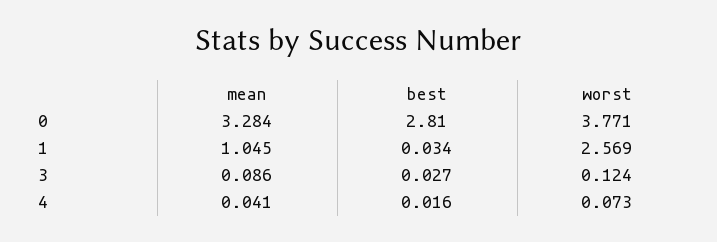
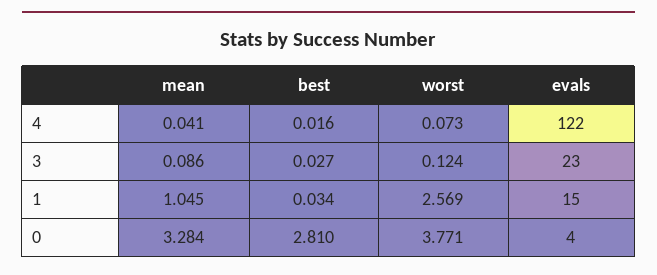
  {
    "mean": {
      "0": 3.284,
      "1": 1.045,
      "3": 0.086,
      "4": 0.041
    },
    "best": {
      "0": 2.81,
      "1": 0.034,
      "3": 0.027,
      "4": 0.016
    },
    "worst": {
      "0": 3.771,
      "1": 2.569,
      "3": 0.124,
      "4": 0.073
-   }
+   },
+   "evals": {
+     "4": 122,
+     "3": 23,
+     "1": 15,
+     "0": 4
+   }
  }

